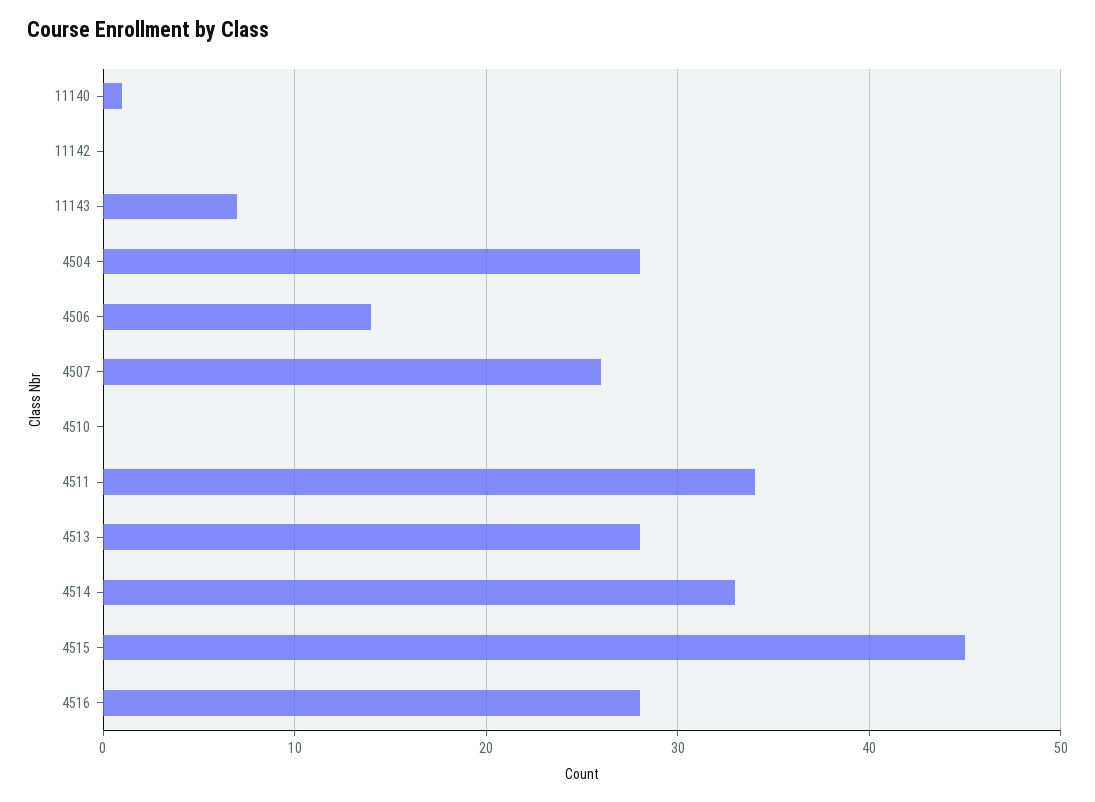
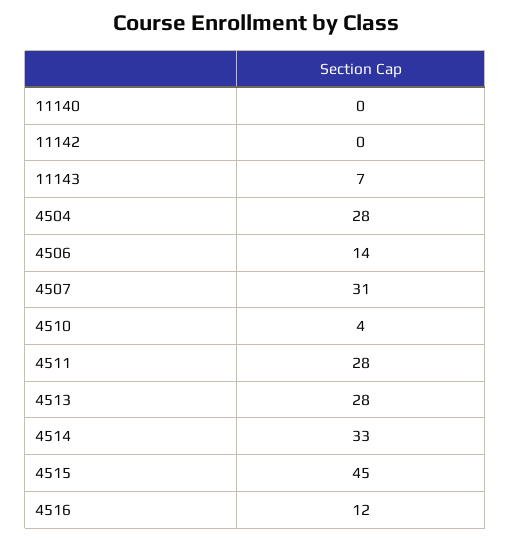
  {
-   "11140": 1,
+   "11140": 0,
    "11142": 0,
    "11143": 7,
    "4504": 28,
    "4506": 14,
-   "4507": 26,
+   "4507": 31,
-   "4510": 0,
+   "4510": 4,
-   "4511": 34,
+   "4511": 28,
    "4513": 28,
    "4514": 33,
    "4515": 45,
-   "4516": 28
+   "4516": 12
  }

